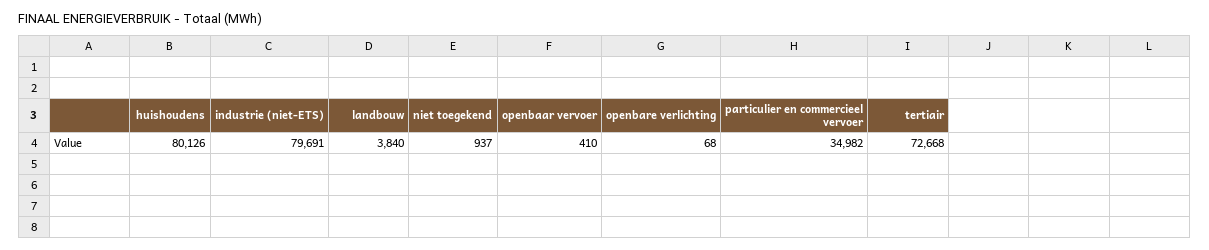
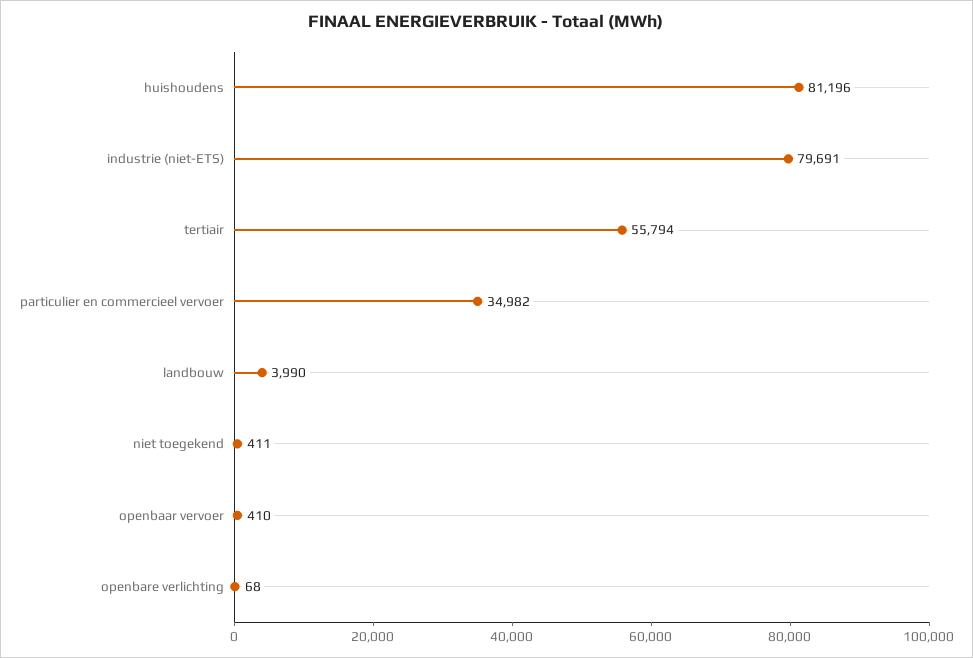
  {
-   "huishoudens": 80126,
+   "huishoudens": 81196,
    "industrie (niet-ETS)": 79691,
-   "landbouw": 3840,
+   "landbouw": 3990,
-   "niet toegekend": 937,
+   "niet toegekend": 411,
    "openbaar vervoer": 410,
    "openbare verlichting": 68,
    "particulier en commercieel vervoer": 34982,
-   "tertiair": 72668
+   "tertiair": 55794
  }

